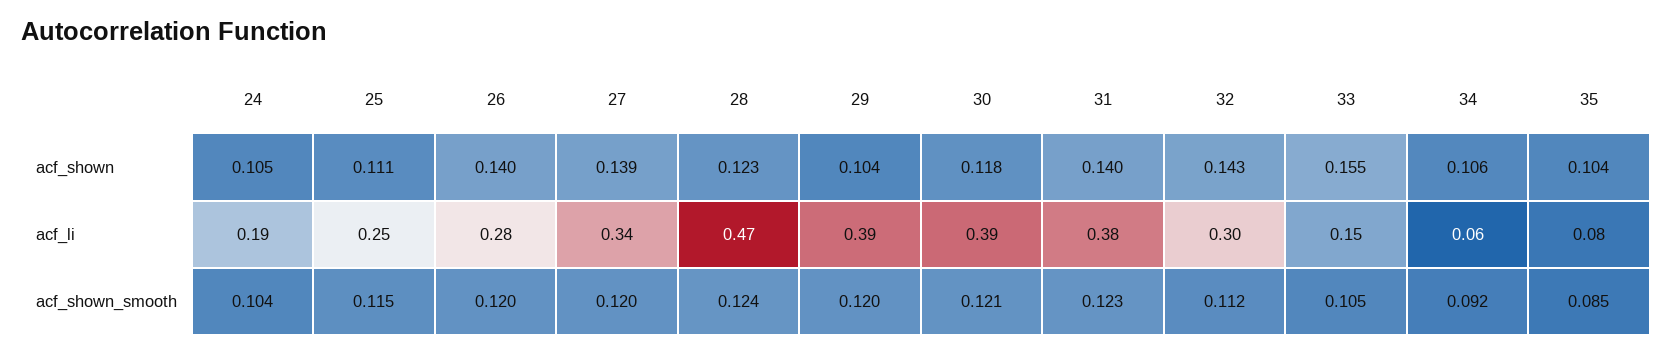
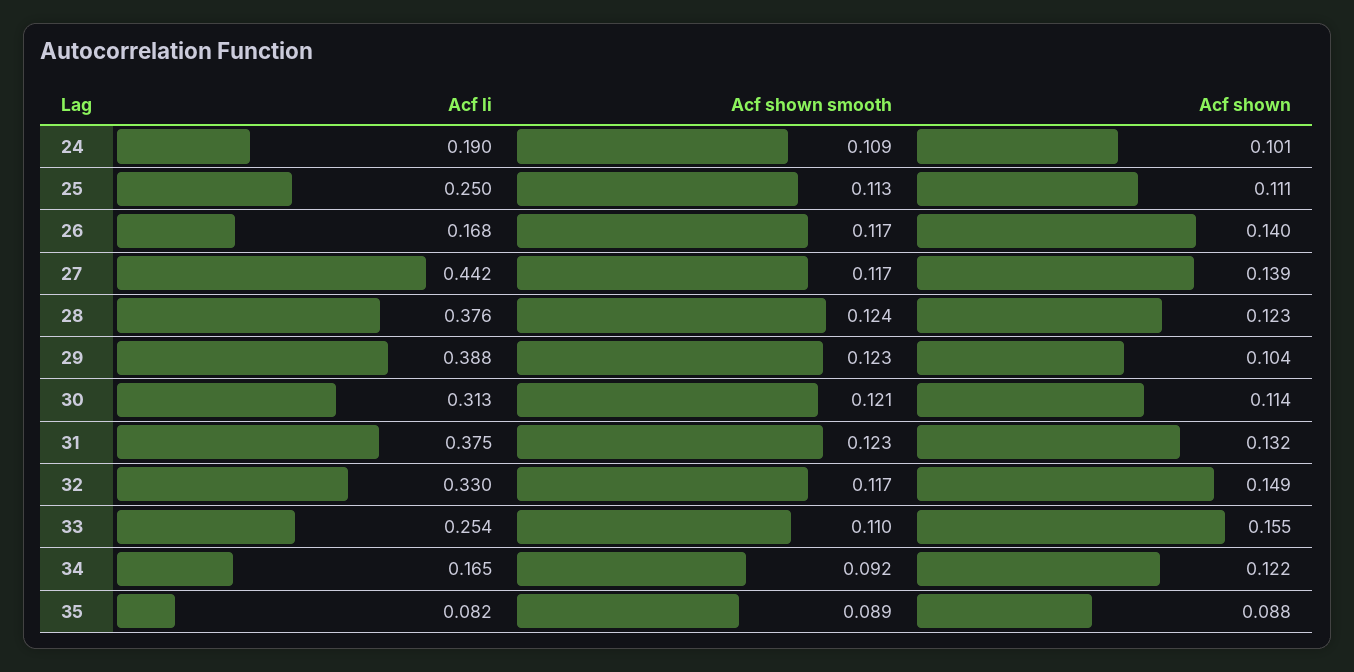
  {
    "24": {
-     "acf_shown": 0.105,
+     "acf_shown": 0.101,
      "acf_li": 0.19,
-     "acf_shown_smooth": 0.104
+     "acf_shown_smooth": 0.109
    },
    "25": {
      "acf_shown": 0.111,
      "acf_li": 0.25,
-     "acf_shown_smooth": 0.115
+     "acf_shown_smooth": 0.113
    },
    "26": {
      "acf_shown": 0.14,
-     "acf_li": 0.28,
+     "acf_li": 0.168,
-     "acf_shown_smooth": 0.12
+     "acf_shown_smooth": 0.117
    },
    "27": {
      "acf_shown": 0.139,
-     "acf_li": 0.34,
+     "acf_li": 0.442,
-     "acf_shown_smooth": 0.12
+     "acf_shown_smooth": 0.117
    },
    "28": {
      "acf_shown": 0.123,
-     "acf_li": 0.47,
+     "acf_li": 0.376,
      "acf_shown_smooth": 0.124
    },
    "29": {
      "acf_shown": 0.104,
      "acf_li": 0.388,
-     "acf_shown_smooth": 0.12
+     "acf_shown_smooth": 0.123
    },
    "30": {
-     "acf_shown": 0.118,
+     "acf_shown": 0.114,
-     "acf_li": 0.39,
+     "acf_li": 0.313,
      "acf_shown_smooth": 0.121
    },
    "31": {
-     "acf_shown": 0.14,
+     "acf_shown": 0.132,
      "acf_li": 0.375,
      "acf_shown_smooth": 0.123
    },
    "32": {
-     "acf_shown": 0.143,
+     "acf_shown": 0.149,
-     "acf_li": 0.3,
+     "acf_li": 0.33,
-     "acf_shown_smooth": 0.112
+     "acf_shown_smooth": 0.117
    },
    "33": {
      "acf_shown": 0.155,
-     "acf_li": 0.15,
+     "acf_li": 0.254,
-     "acf_shown_smooth": 0.105
+     "acf_shown_smooth": 0.11
    },
    "34": {
-     "acf_shown": 0.106,
+     "acf_shown": 0.122,
-     "acf_li": 0.06,
+     "acf_li": 0.165,
      "acf_shown_smooth": 0.092
    },
    "35": {
-     "acf_shown": 0.104,
+     "acf_shown": 0.088,
      "acf_li": 0.082,
-     "acf_shown_smooth": 0.085
+     "acf_shown_smooth": 0.089
    }
  }

